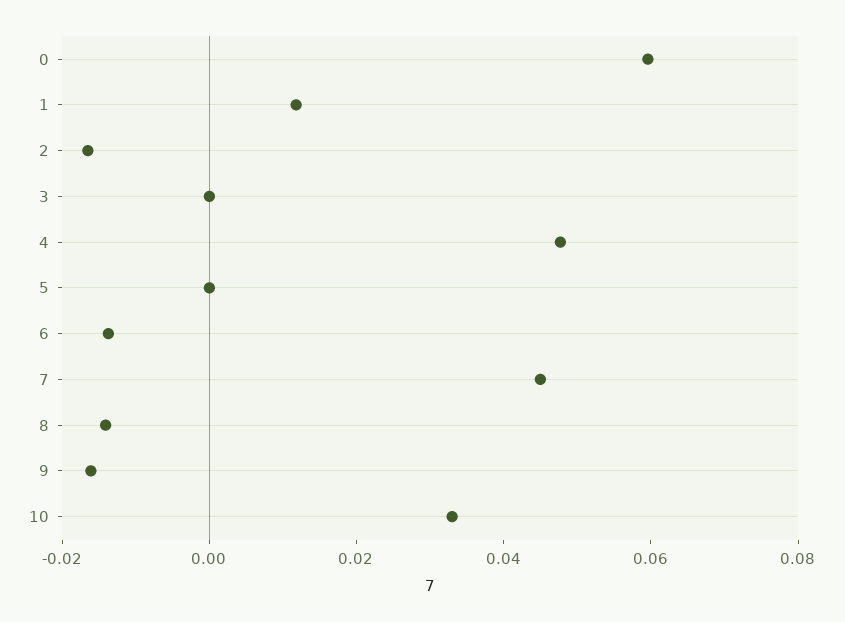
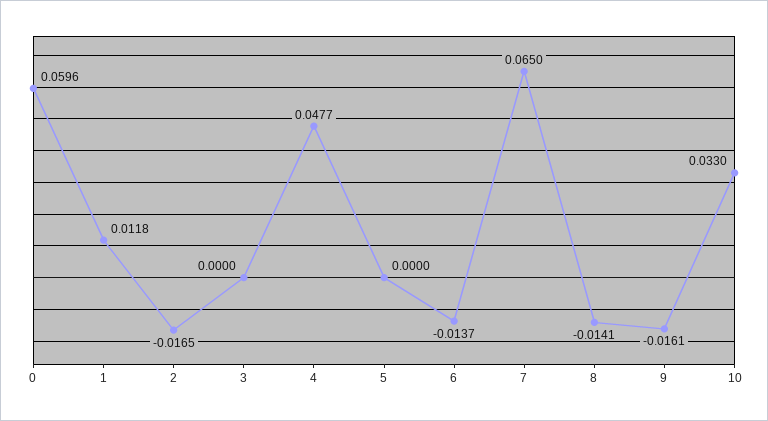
  {
    "0": 0.0596,
    "1": 0.0118,
    "2": -0.0165,
    "3": 0,
    "4": 0.0477,
    "5": 0,
    "6": -0.0137,
-   "7": 0.045,
+   "7": 0.065,
    "8": -0.0141,
    "9": -0.0161,
    "10": 0.033
  }

